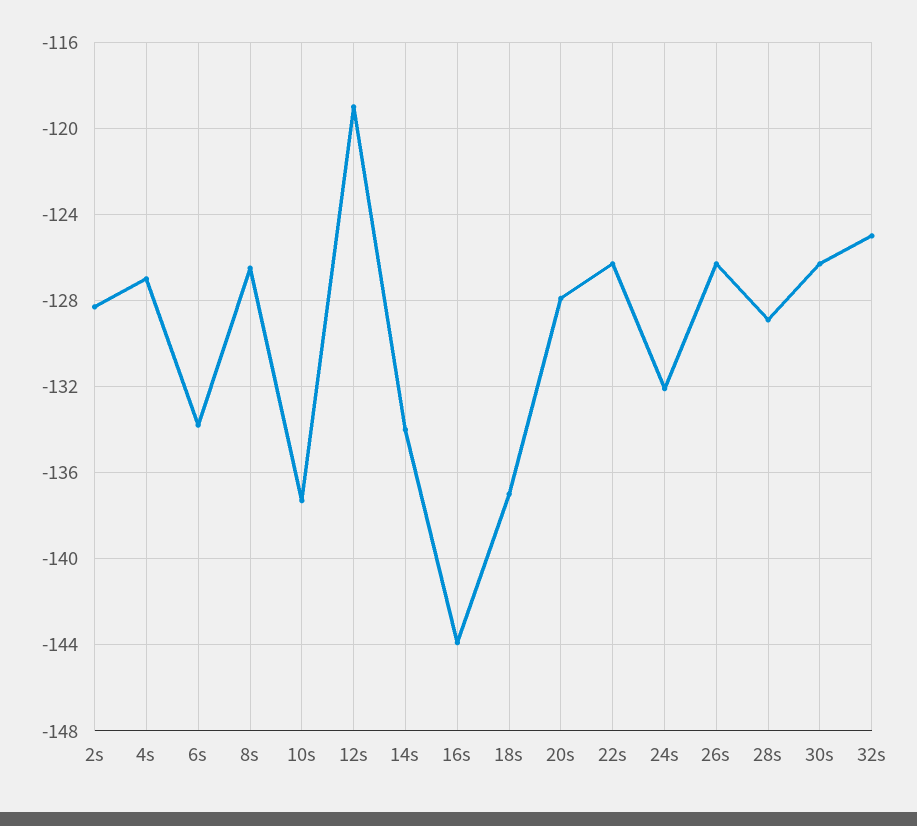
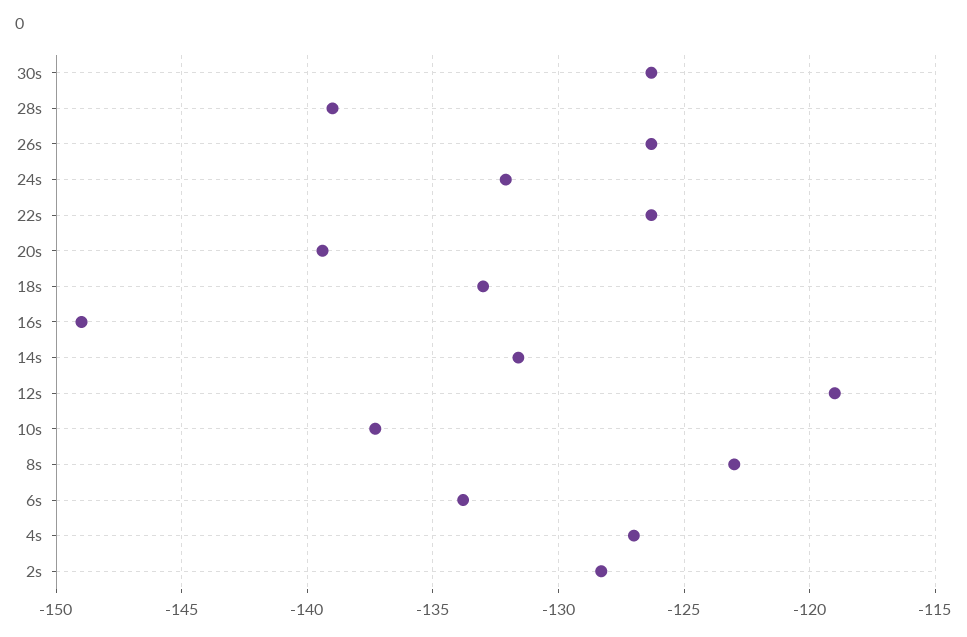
  {
    "2s": -128.5,
    "4s": -127,
    "6s": -134,
-   "8s": -126.5,
+   "8s": -123,
    "10s": -137.5,
    "12s": -119,
-   "14s": -134,
+   "14s": -131.5,
-   "16s": -144,
+   "16s": -149,
-   "18s": -137,
+   "18s": -133,
-   "20s": -128,
+   "20s": -139.5,
    "22s": -126.5,
    "24s": -132,
    "26s": -126.5,
-   "28s": -129,
+   "28s": -139,
-   "30s": -126.5,
+   "30s": -126.5
-   "32s": -125
  }

